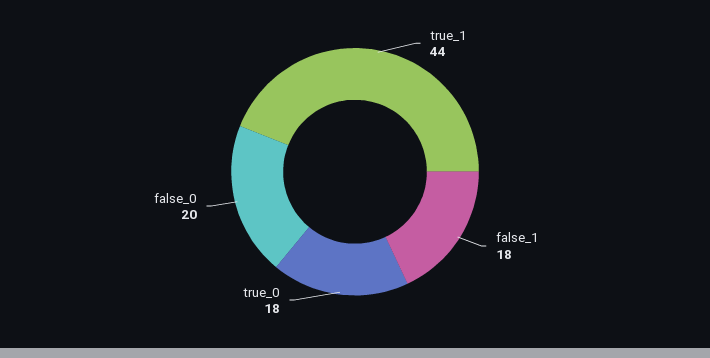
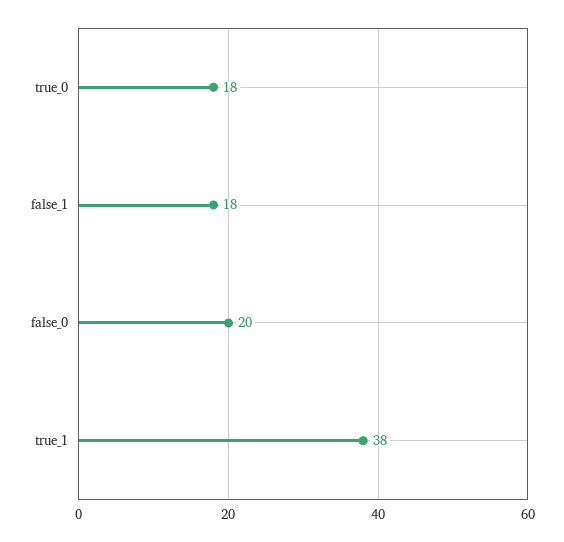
  {
-   "true_1": 44,
+   "true_1": 38,
    "false_1": 18,
    "true_0": 18,
    "false_0": 20
  }

